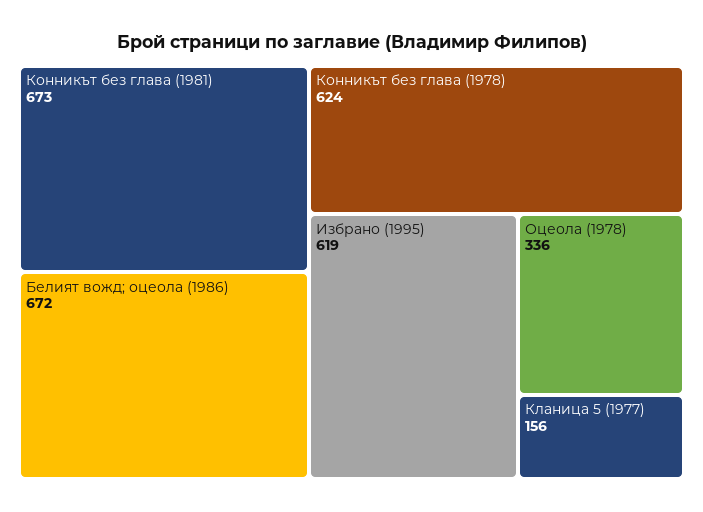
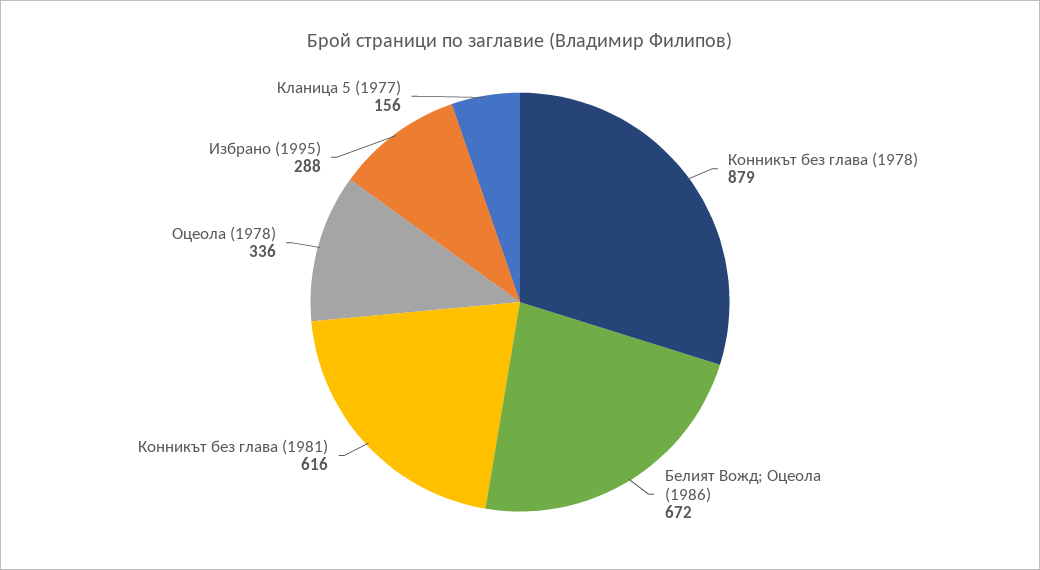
  {
-   "Конникът без глава (1981)": 673,
+   "Конникът без глава (1981)": 616,
    "Белият вожд; оцеола (1986)": 672,
-   "Конникът без глава (1978)": 624,
+   "Конникът без глава (1978)": 879,
-   "Избрано (1995)": 619,
+   "Избрано (1995)": 288,
    "Оцеола (1978)": 336,
    "Кланица 5 (1977)": 156
  }

